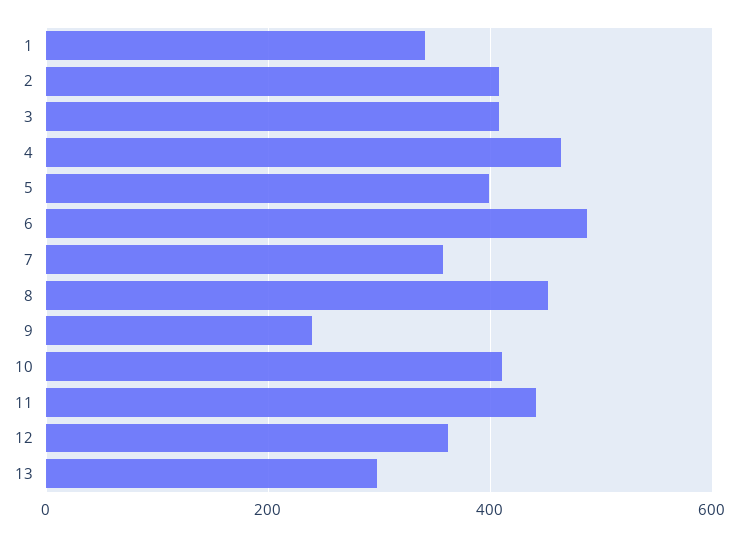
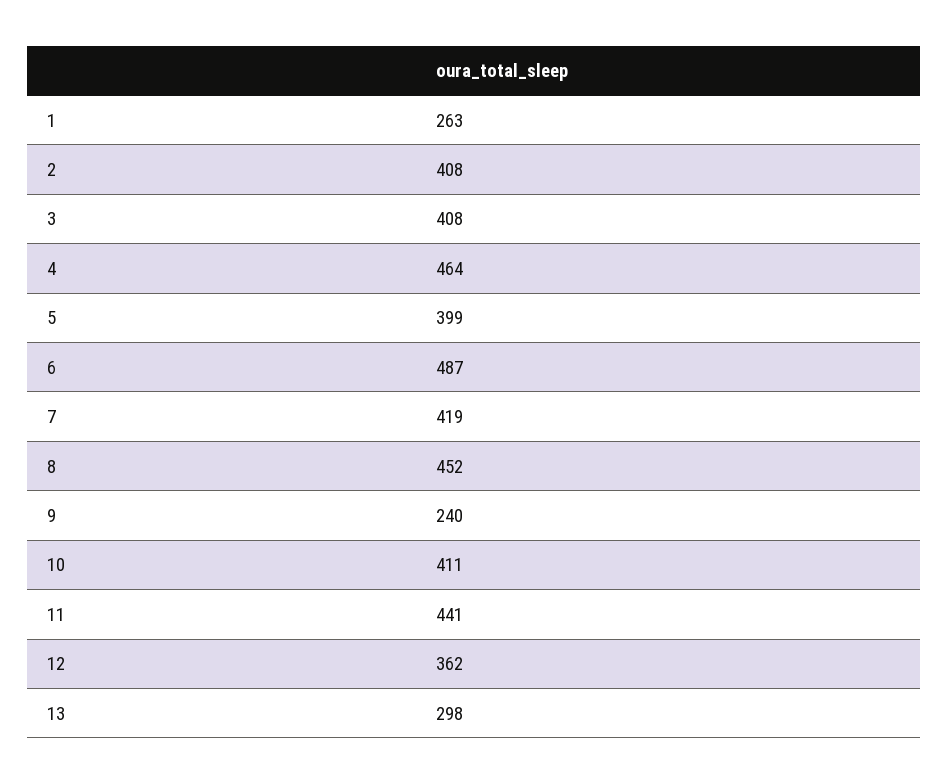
  {
-   "1": 340,
+   "1": 263,
    "2": 408,
    "3": 408,
    "4": 464,
    "5": 399,
    "6": 487,
-   "7": 360,
+   "7": 419,
    "8": 452,
    "9": 240,
    "10": 411,
    "11": 441,
    "12": 362,
    "13": 298
  }

